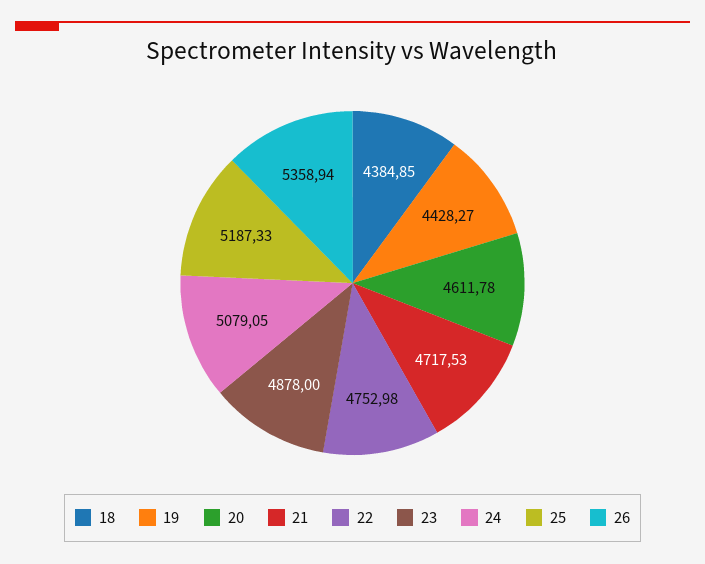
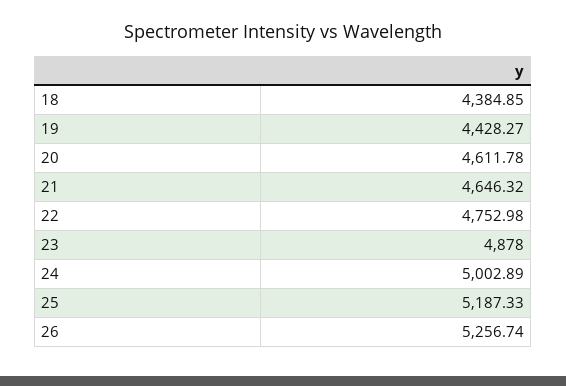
  {
    "18": 4384.85,
    "19": 4428.27,
    "20": 4611.78,
-   "21": 4717.53,
+   "21": 4646.32,
    "22": 4752.98,
    "23": 4878,
-   "24": 5079.05,
+   "24": 5002.89,
    "25": 5187.33,
-   "26": 5358.94
+   "26": 5256.74
  }

